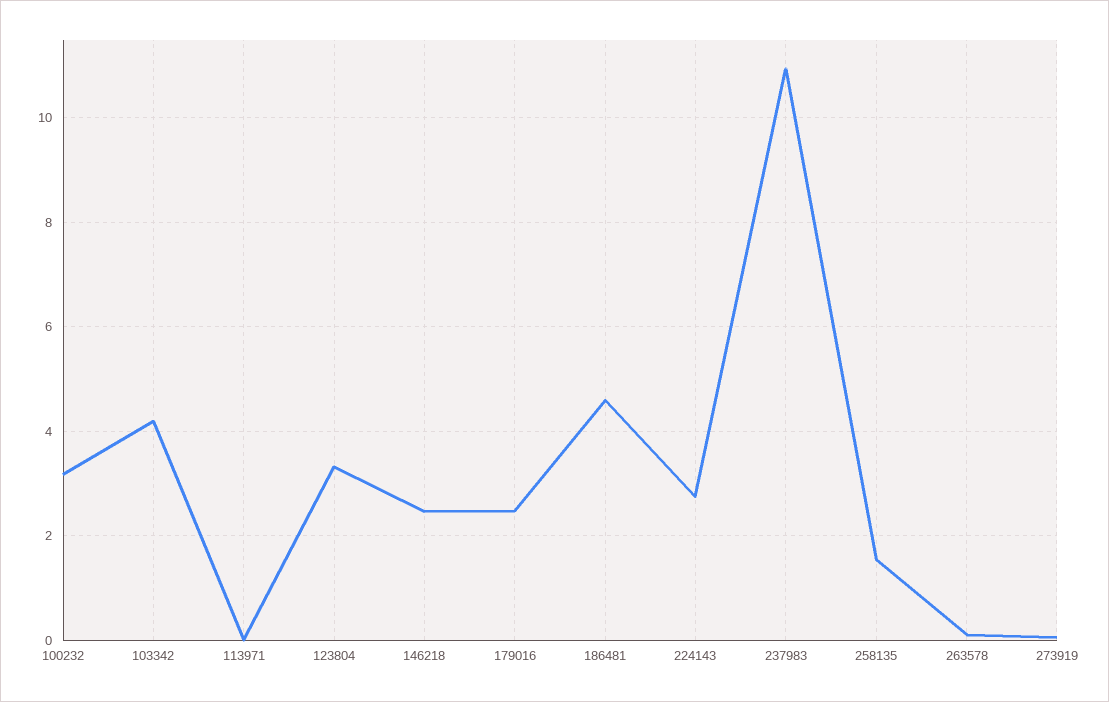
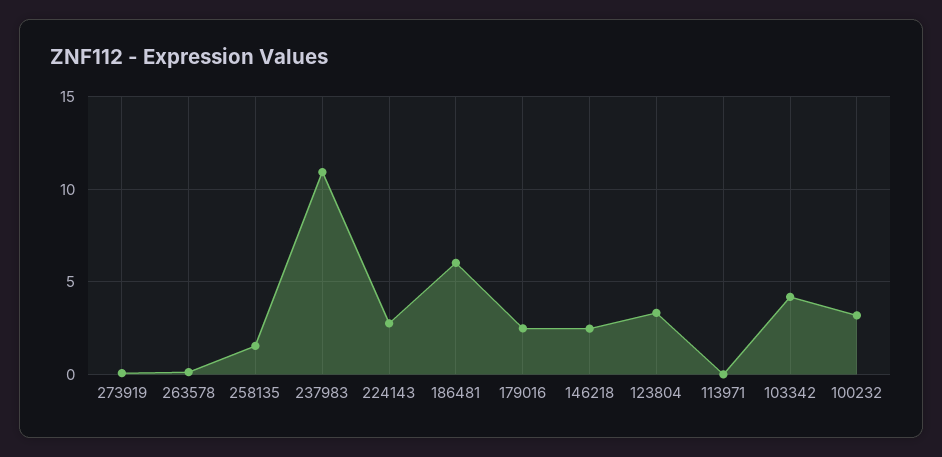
  {
    "100232": 3.2,
    "103342": 4.2,
    "113971": 0,
    "123804": 3.4,
    "146218": 2.4,
    "179016": 2.4,
-   "186481": 4.6,
+   "186481": 6,
    "224143": 2.8,
    "237983": 11,
    "258135": 1.6,
    "263578": 0.2,
    "273919": 0
  }

